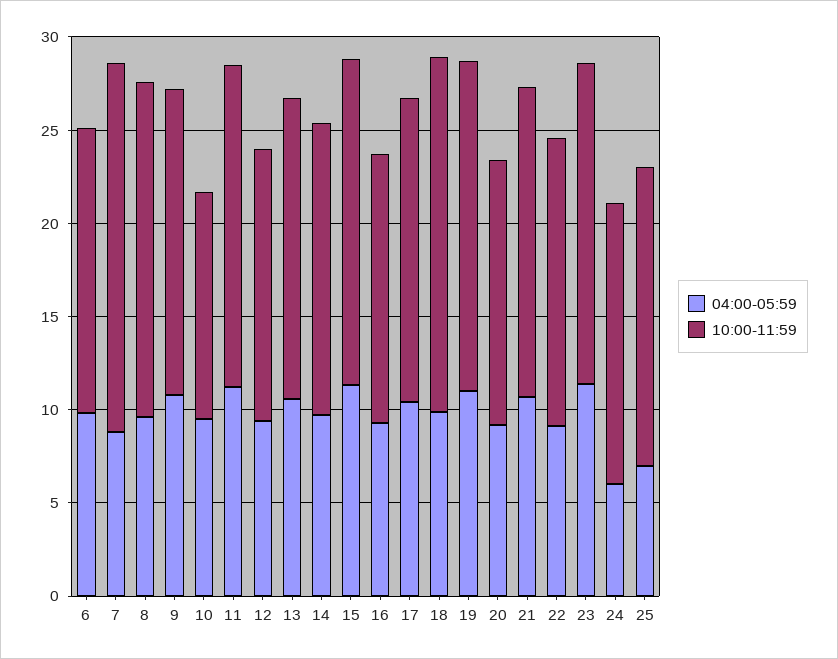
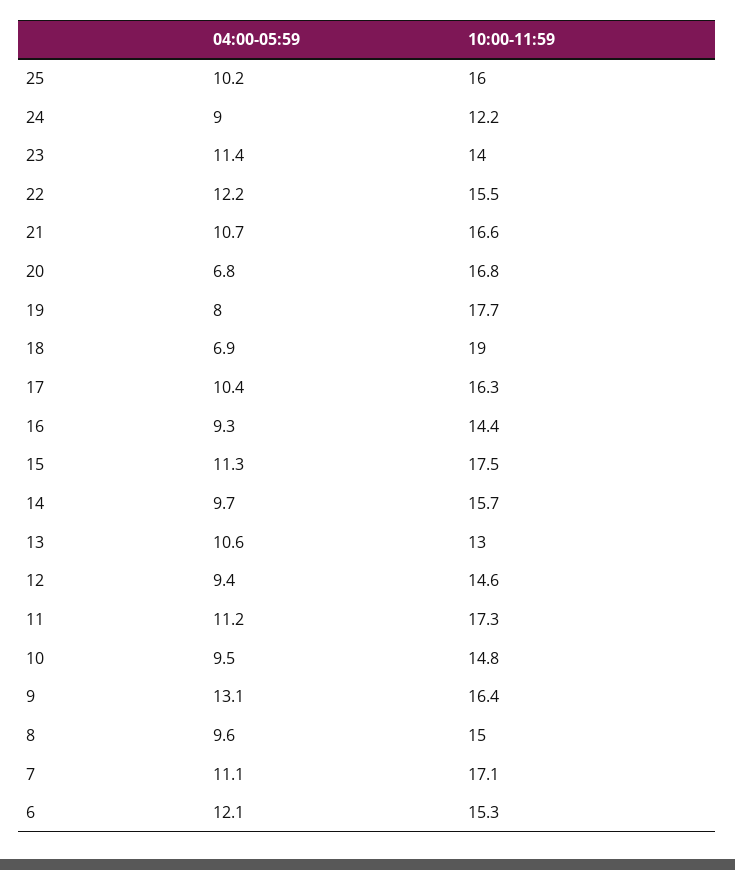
  {
    "04:00-05:59": {
-     "6": 10,
+     "6": 12.1,
-     "7": 9,
+     "7": 11.1,
      "8": 9.6,
-     "9": 11,
+     "9": 13.1,
      "10": 9.5,
      "11": 11.2,
      "12": 9.4,
      "13": 10.6,
      "14": 9.7,
      "15": 11.3,
      "16": 9.3,
      "17": 10.4,
-     "18": 10,
+     "18": 6.9,
-     "19": 11,
+     "19": 8,
-     "20": 9,
+     "20": 6.8,
      "21": 10.7,
-     "22": 9,
+     "22": 12.2,
      "23": 11.4,
-     "24": 6,
+     "24": 9,
-     "25": 7
+     "25": 10.2
    },
    "10:00-11:59": {
      "6": 15.3,
-     "7": 20,
+     "7": 17.1,
-     "8": 18,
+     "8": 15,
      "9": 16.4,
-     "10": 12,
+     "10": 14.8,
      "11": 17.3,
      "12": 14.6,
-     "13": 16,
+     "13": 13,
      "14": 15.7,
      "15": 17.5,
      "16": 14.4,
      "17": 16.3,
      "18": 19,
      "19": 17.7,
-     "20": 14,
+     "20": 16.8,
      "21": 16.6,
      "22": 15.5,
-     "23": 17,
+     "23": 14,
-     "24": 15,
+     "24": 12.2,
      "25": 16
    }
  }

